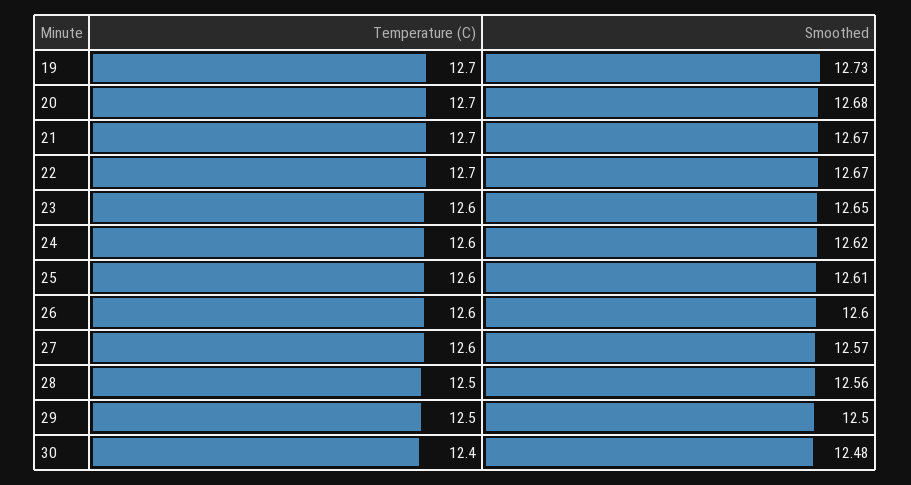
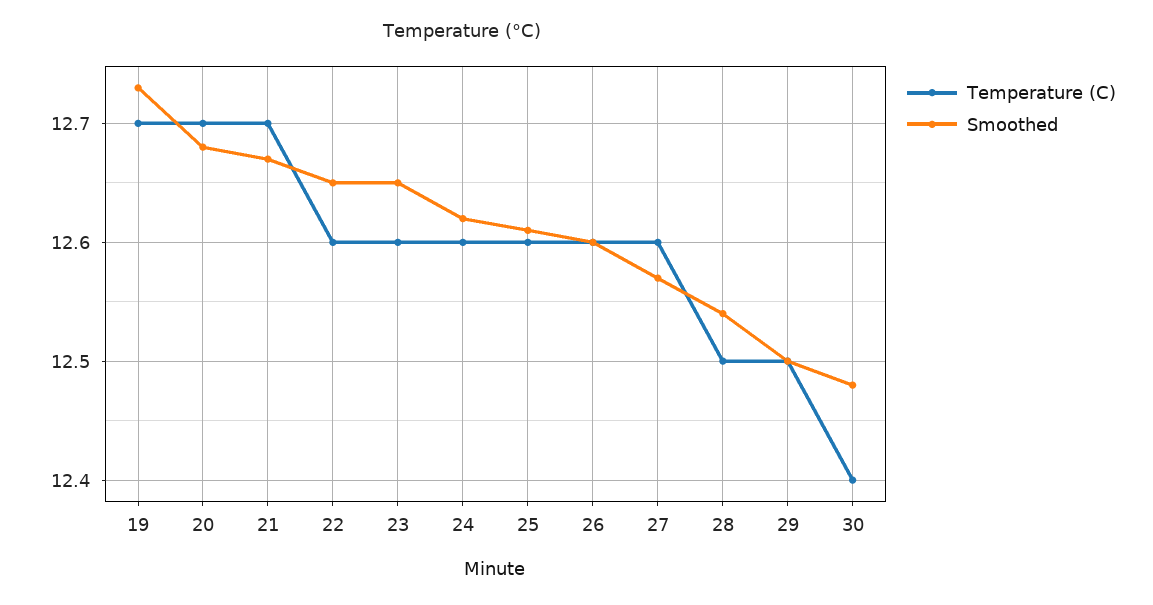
  {
    "Temperature (C)": {
      "19": 12.7,
      "20": 12.7,
      "21": 12.7,
-     "22": 12.7,
+     "22": 12.6,
      "23": 12.6,
      "24": 12.6,
      "25": 12.6,
      "26": 12.6,
      "27": 12.6,
      "28": 12.5,
      "29": 12.5,
      "30": 12.4
    },
    "Smoothed": {
      "19": 12.73,
      "20": 12.68,
      "21": 12.67,
-     "22": 12.67,
+     "22": 12.65,
      "23": 12.65,
      "24": 12.62,
      "25": 12.61,
      "26": 12.6,
      "27": 12.57,
-     "28": 12.56,
+     "28": 12.54,
      "29": 12.5,
      "30": 12.48
    }
  }

